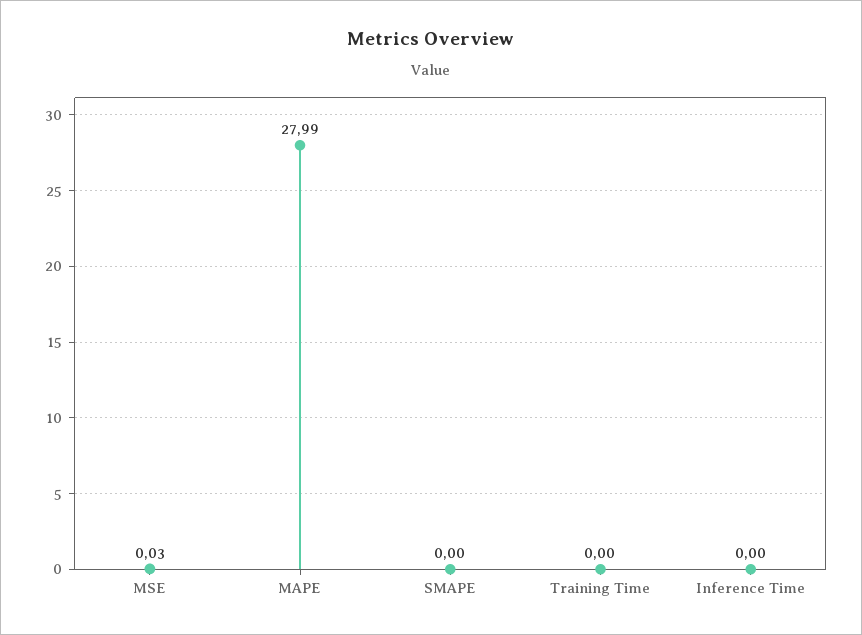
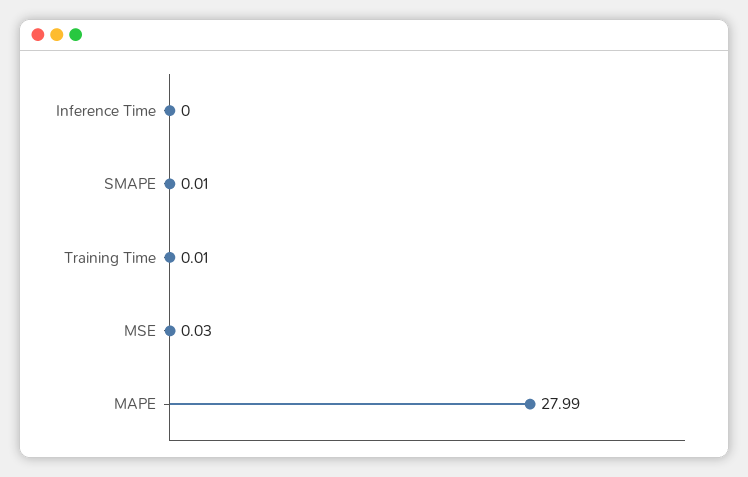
  {
    "MSE": 0.03,
    "MAPE": 27.99,
-   "SMAPE": 0,
+   "SMAPE": 0.01,
-   "Training Time": 0,
+   "Training Time": 0.01,
    "Inference Time": 0
  }

